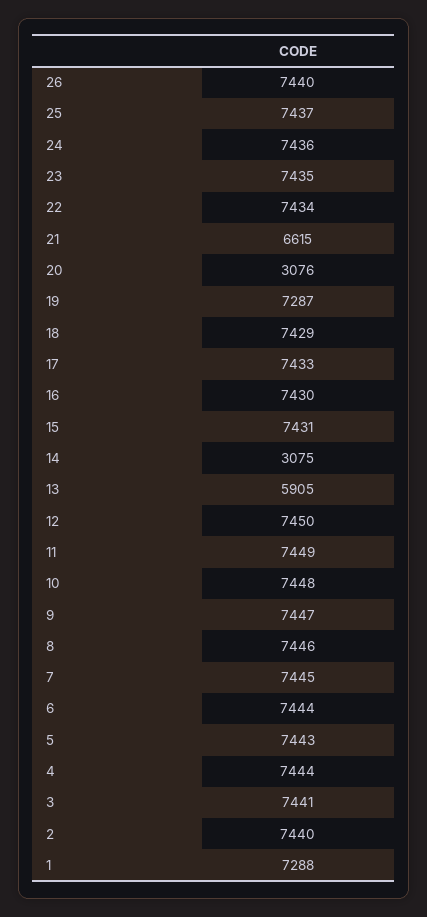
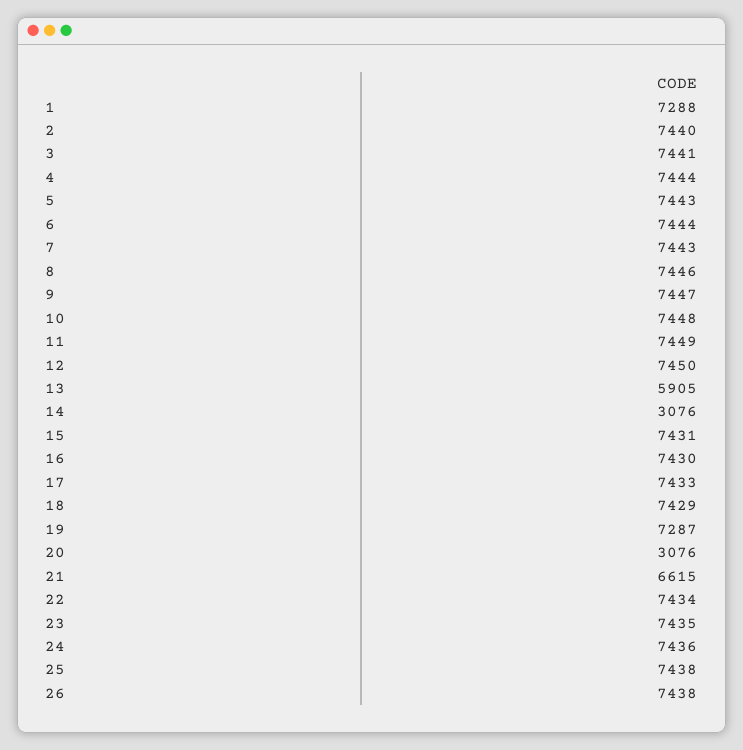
  {
-   "26": 7440,
+   "26": 7438,
-   "25": 7437,
+   "25": 7438,
    "24": 7436,
    "23": 7435,
    "22": 7434,
    "21": 6615,
    "20": 3076,
    "19": 7287,
    "18": 7429,
    "17": 7433,
    "16": 7430,
    "15": 7431,
-   "14": 3075,
+   "14": 3076,
    "13": 5905,
    "12": 7450,
    "11": 7449,
    "10": 7448,
    "9": 7447,
    "8": 7446,
-   "7": 7445,
+   "7": 7443,
    "6": 7444,
    "5": 7443,
    "4": 7444,
    "3": 7441,
    "2": 7440,
    "1": 7288
  }

